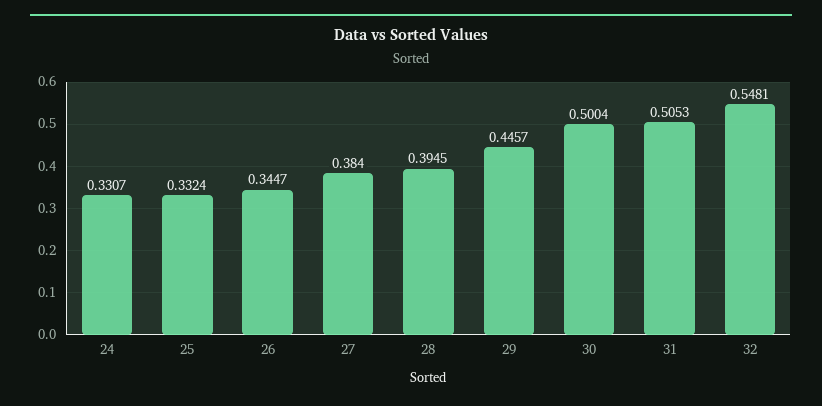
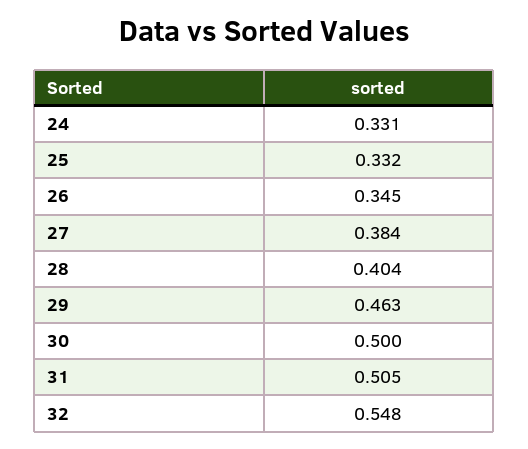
  {
    "24": 0.3307,
    "25": 0.3324,
    "26": 0.3447,
    "27": 0.384,
-   "28": 0.3945,
+   "28": 0.404,
-   "29": 0.4457,
+   "29": 0.463,
    "30": 0.5004,
    "31": 0.5053,
    "32": 0.5481
  }

